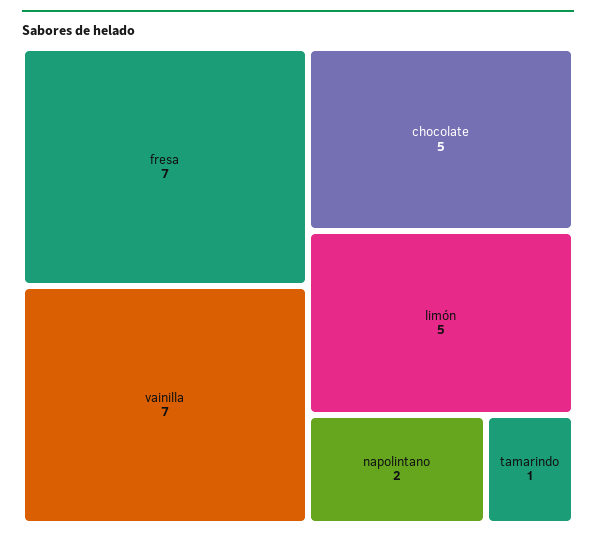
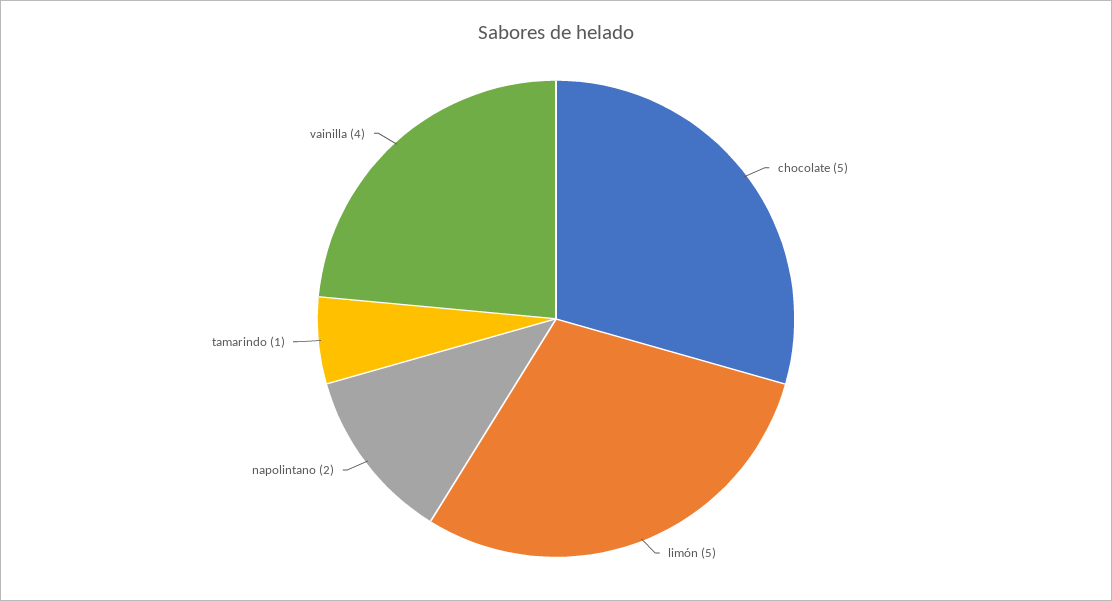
  {
-   "fresa": 7,
-   "vainilla": 7,
+   "vainilla": 4,
    "chocolate": 5,
    "limón": 5,
    "napolintano": 2,
    "tamarindo": 1
  }

